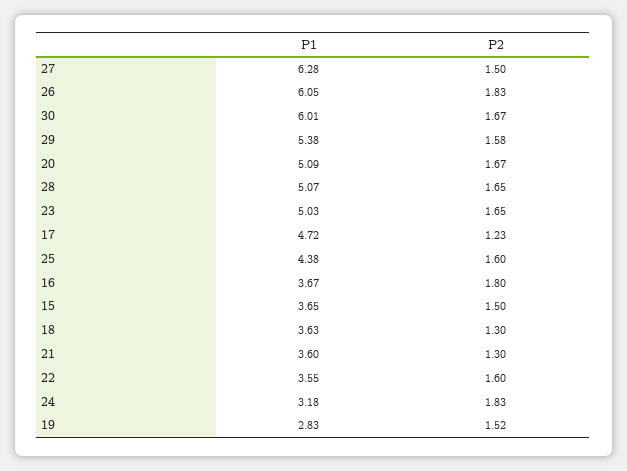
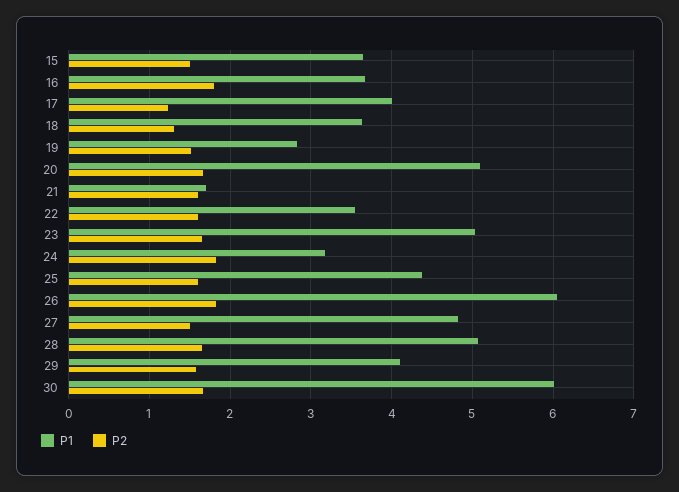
  {
    "P1": {
-     "27": 6.28,
+     "27": 4.8,
      "26": 6.05,
      "30": 6.01,
-     "29": 5.38,
+     "29": 4.1,
      "20": 5.09,
      "28": 5.07,
      "23": 5.03,
-     "17": 4.72,
+     "17": 4,
      "25": 4.38,
      "16": 3.67,
      "15": 3.65,
      "18": 3.63,
-     "21": 3.6,
+     "21": 1.7,
      "22": 3.55,
      "24": 3.18,
      "19": 2.83
    },
    "P2": {
      "27": 1.5,
      "26": 1.83,
      "30": 1.67,
      "29": 1.58,
      "20": 1.67,
      "28": 1.65,
      "23": 1.65,
      "17": 1.23,
      "25": 1.6,
      "16": 1.8,
      "15": 1.5,
      "18": 1.3,
-     "21": 1.3,
+     "21": 1.6,
      "22": 1.6,
      "24": 1.83,
      "19": 1.52
    }
  }

